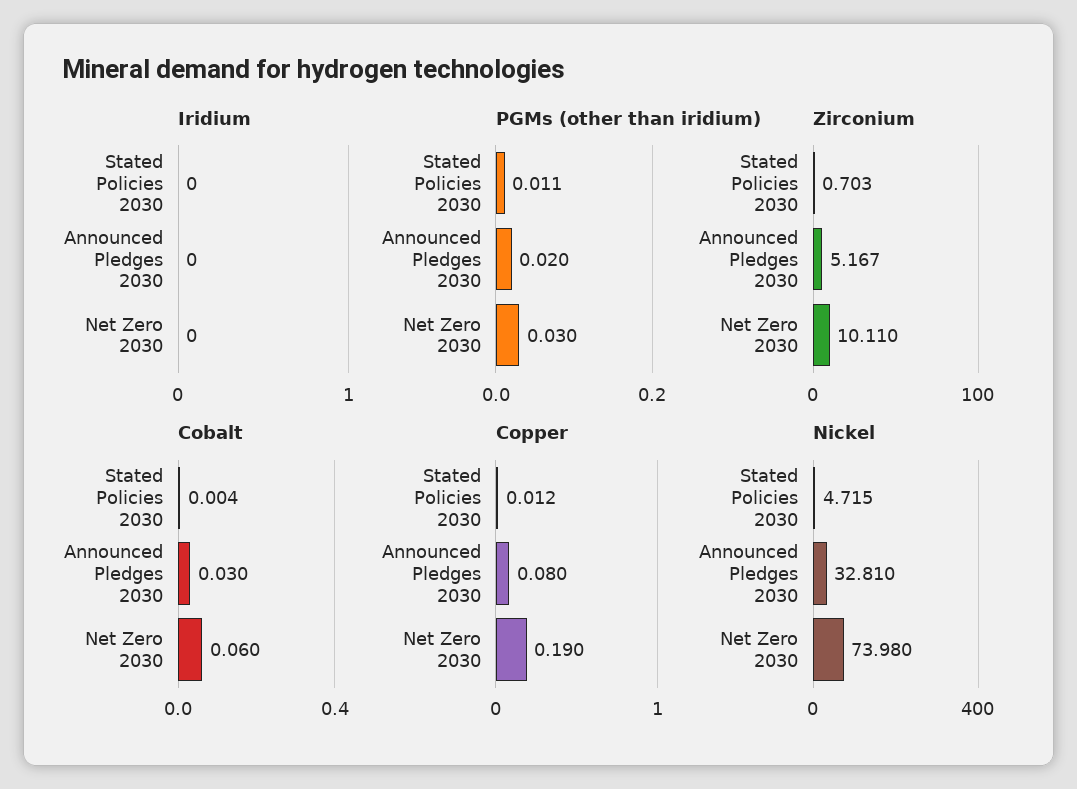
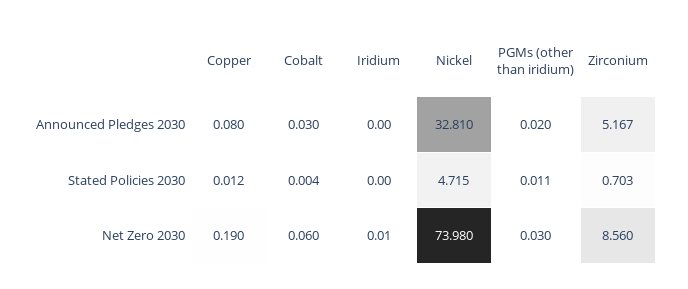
  {
    "Iridium": {
      "Stated Policies 2030": 0,
      "Announced Pledges 2030": 0,
-     "Net Zero 2030": 0
+     "Net Zero 2030": 0.01
    },
    "PGMs (other than iridium)": {
      "Stated Policies 2030": 0.011,
      "Announced Pledges 2030": 0.02,
      "Net Zero 2030": 0.03
    },
    "Zirconium": {
      "Stated Policies 2030": 0.703,
      "Announced Pledges 2030": 5.167,
-     "Net Zero 2030": 10.11
+     "Net Zero 2030": 8.56
    },
    "Cobalt": {
      "Stated Policies 2030": 0.004,
      "Announced Pledges 2030": 0.03,
      "Net Zero 2030": 0.06
    },
    "Copper": {
      "Stated Policies 2030": 0.012,
      "Announced Pledges 2030": 0.08,
      "Net Zero 2030": 0.19
    },
    "Nickel": {
      "Stated Policies 2030": 4.715,
      "Announced Pledges 2030": 32.81,
      "Net Zero 2030": 73.98
    }
  }

